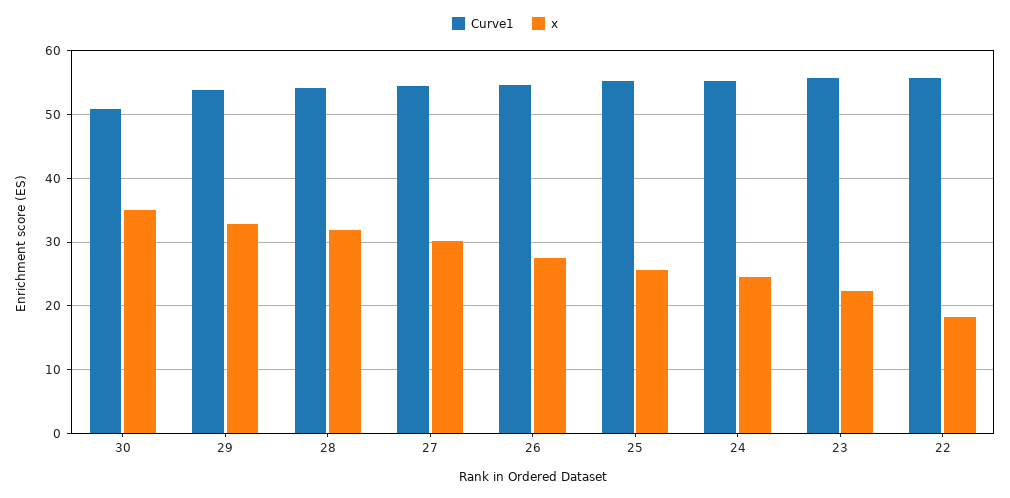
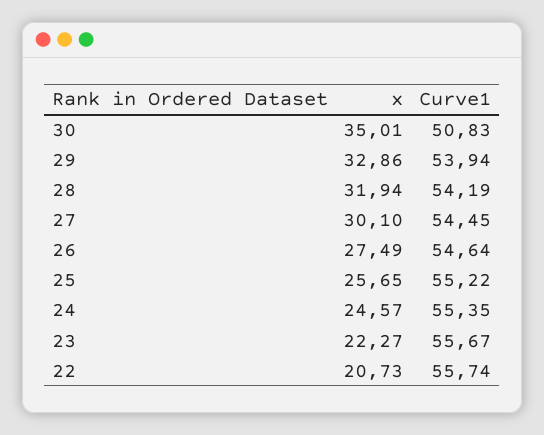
  {
    "Curve1": {
      "30": 50.83,
      "29": 53.94,
      "28": 54.19,
      "27": 54.45,
      "26": 54.64,
      "25": 55.22,
      "24": 55.35,
      "23": 55.67,
      "22": 55.74
    },
    "x": {
      "30": 35.01,
      "29": 32.86,
      "28": 31.94,
      "27": 30.1,
      "26": 27.49,
      "25": 25.65,
      "24": 24.57,
      "23": 22.27,
-     "22": 18
+     "22": 20.73
    }
  }

